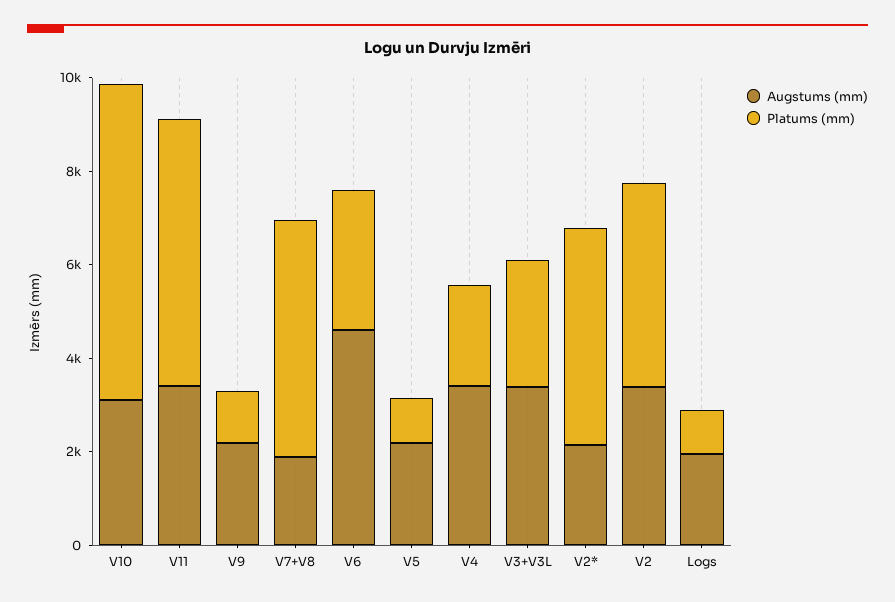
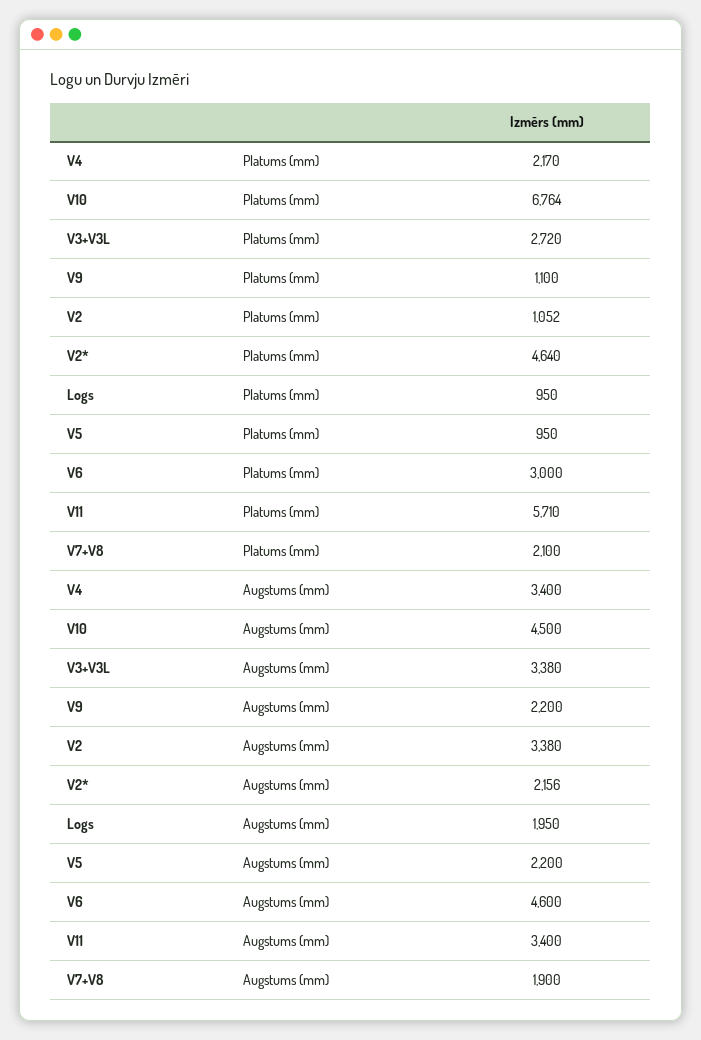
  {
    "Augstums (mm)": {
-     "V10": 3000,
+     "V10": 4500,
      "V11": 3400,
      "V9": 2200,
      "V7+V8": 1900,
      "V6": 4600,
      "V5": 2200,
      "V4": 3400,
      "V3+V3L": 3380,
      "V2*": 2156,
      "V2": 3380,
      "Logs": 1950
    },
    "Platums (mm)": {
      "V10": 6764,
      "V11": 5710,
      "V9": 1100,
-     "V7+V8": 5000,
+     "V7+V8": 2100,
      "V6": 3000,
      "V5": 950,
      "V4": 2170,
      "V3+V3L": 2720,
      "V2*": 4640,
-     "V2": 4500,
+     "V2": 1052,
      "Logs": 950
    }
  }

